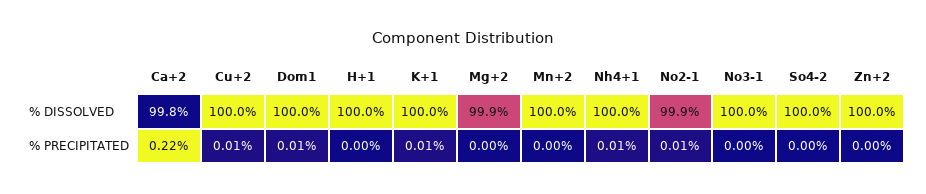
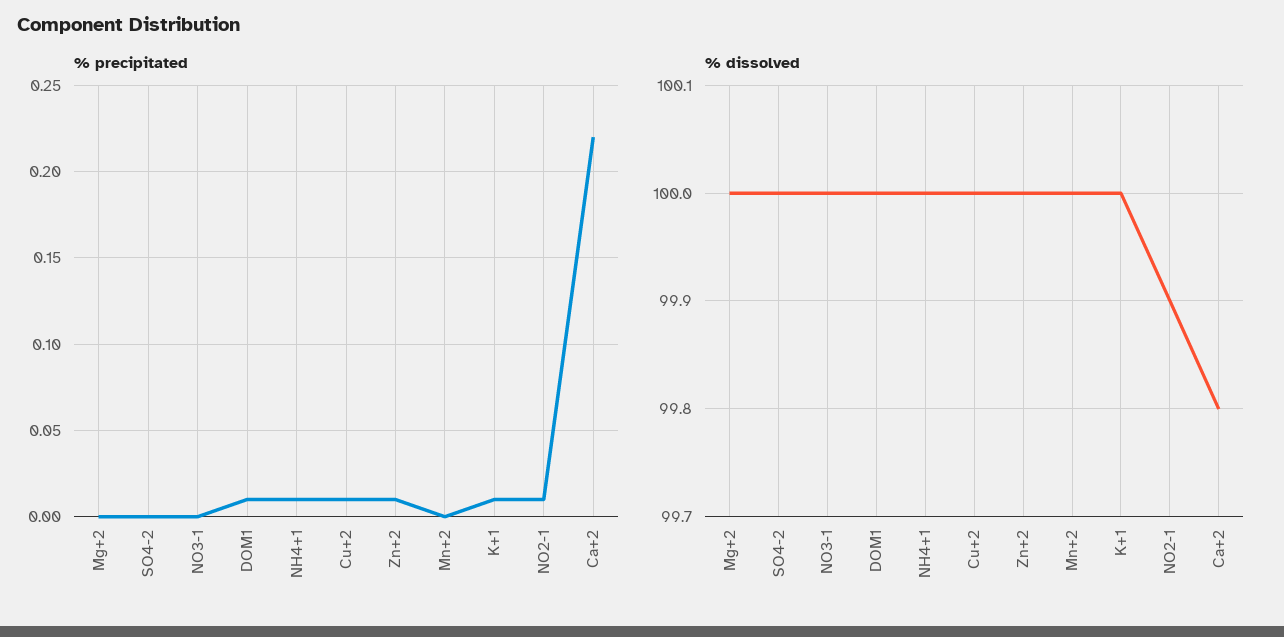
  {
    "% DISSOLVED": {
      "Ca+2": 99.8,
      "Cu+2": 100,
      "Dom1": 100,
-     "H+1": 100,
      "K+1": 100,
-     "Mg+2": 99.9,
+     "Mg+2": 100,
      "Mn+2": 100,
      "Nh4+1": 100,
      "No2-1": 99.9,
      "No3-1": 100,
      "So4-2": 100,
      "Zn+2": 100
    },
    "% PRECIPITATED": {
      "Ca+2": 0.22,
      "Cu+2": 0.01,
      "Dom1": 0.01,
-     "H+1": 0,
      "K+1": 0.01,
      "Mg+2": 0,
      "Mn+2": 0,
      "Nh4+1": 0.01,
      "No2-1": 0.01,
      "No3-1": 0,
      "So4-2": 0,
-     "Zn+2": 0
+     "Zn+2": 0.01
    }
  }

